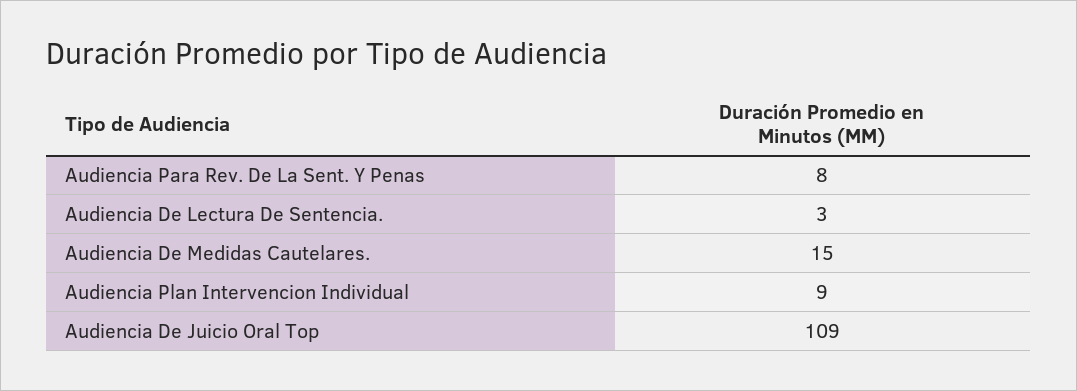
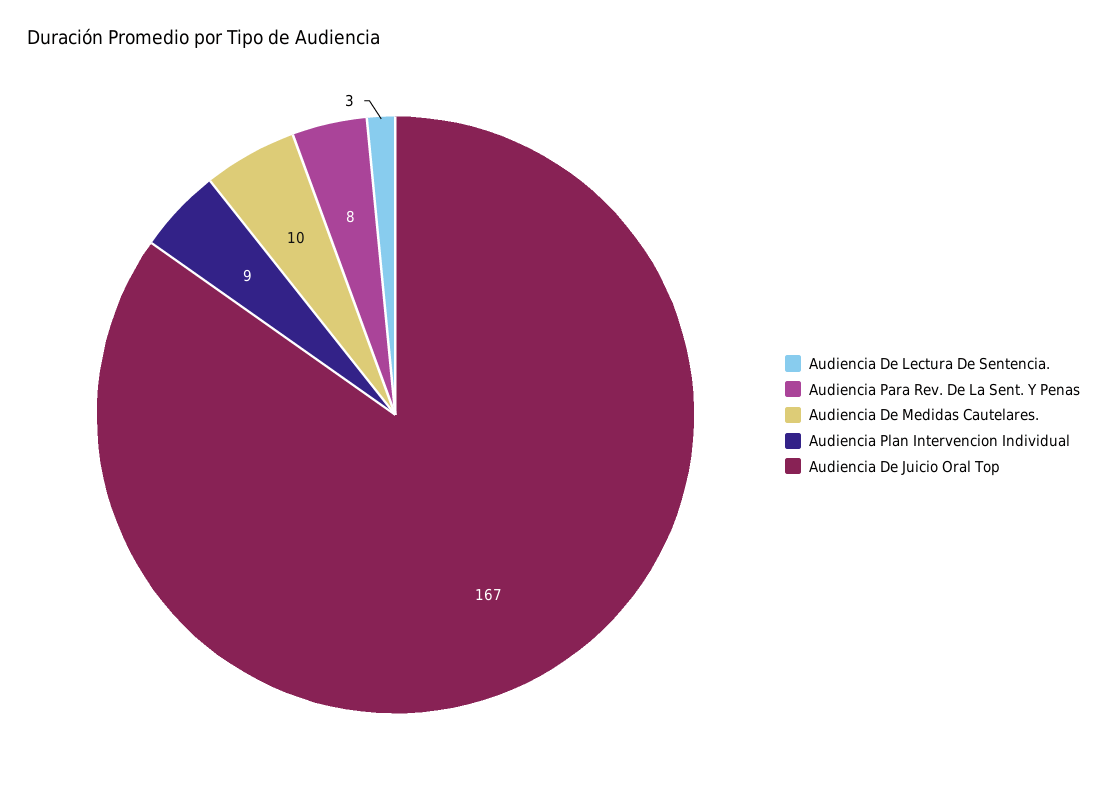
  {
    "Audiencia Para Rev. De La Sent. Y Penas": 8,
    "Audiencia De Lectura De Sentencia.": 3,
-   "Audiencia De Medidas Cautelares.": 15,
+   "Audiencia De Medidas Cautelares.": 10,
    "Audiencia Plan Intervencion Individual": 9,
-   "Audiencia De Juicio Oral Top": 109
+   "Audiencia De Juicio Oral Top": 167
  }

